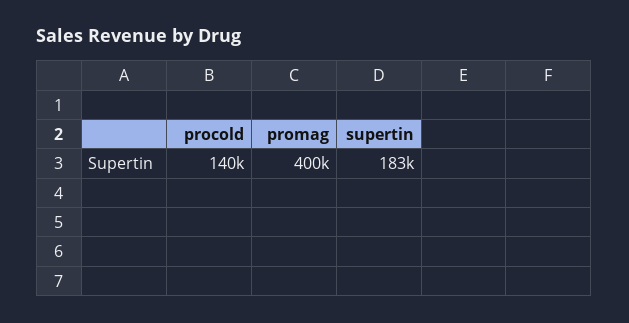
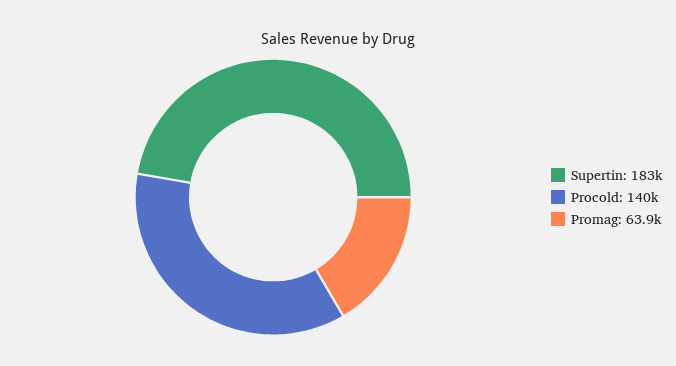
  {
    "procold": 140000,
-   "promag": 400000,
+   "promag": 63900,
    "supertin": 183000
  }

